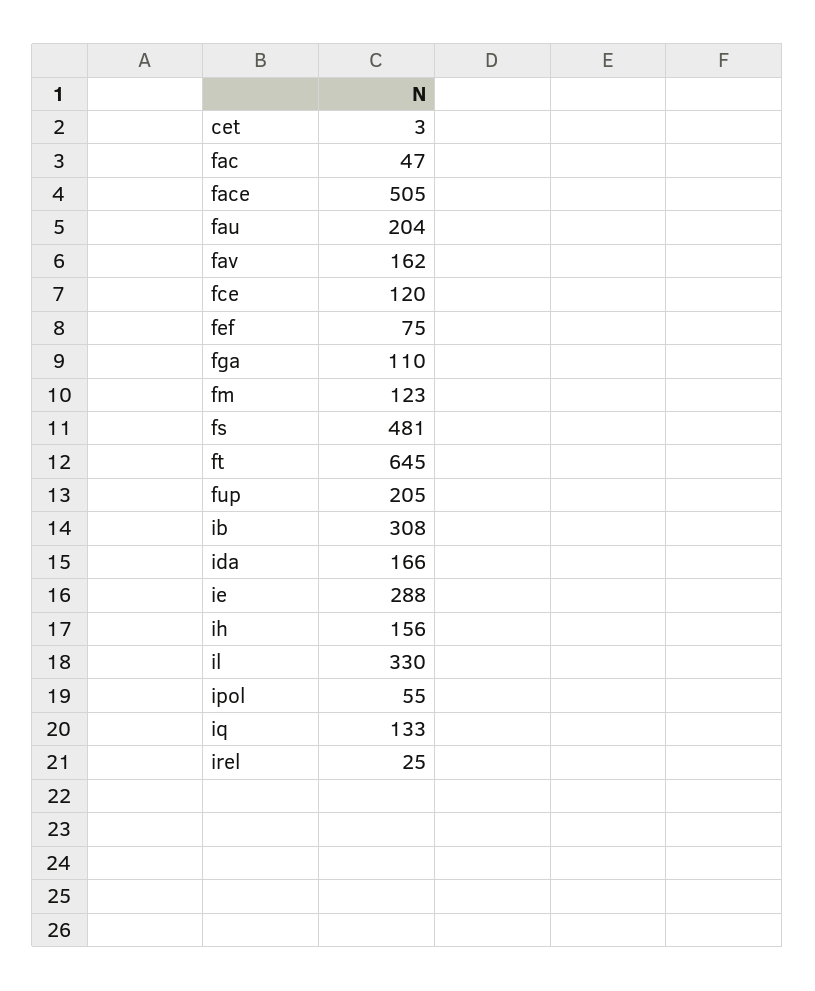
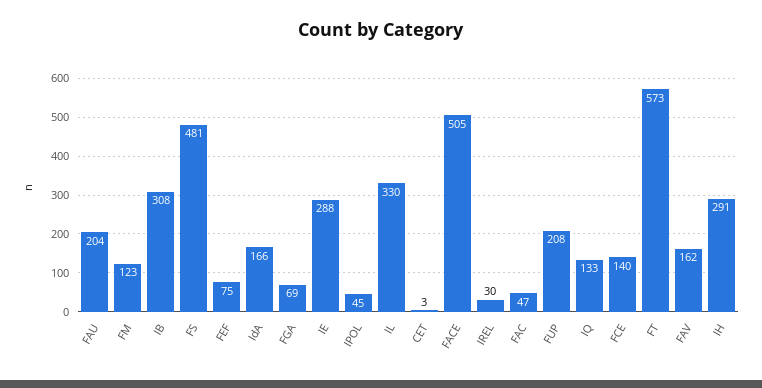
  {
    "cet": 3,
    "fac": 47,
    "face": 505,
    "fau": 204,
    "fav": 162,
-   "fce": 120,
+   "fce": 140,
    "fef": 75,
-   "fga": 110,
+   "fga": 69,
    "fm": 123,
    "fs": 481,
-   "ft": 645,
+   "ft": 573,
-   "fup": 205,
+   "fup": 208,
    "ib": 308,
    "ida": 166,
    "ie": 288,
-   "ih": 156,
+   "ih": 291,
    "il": 330,
-   "ipol": 55,
+   "ipol": 45,
    "iq": 133,
-   "irel": 25
+   "irel": 30
  }

